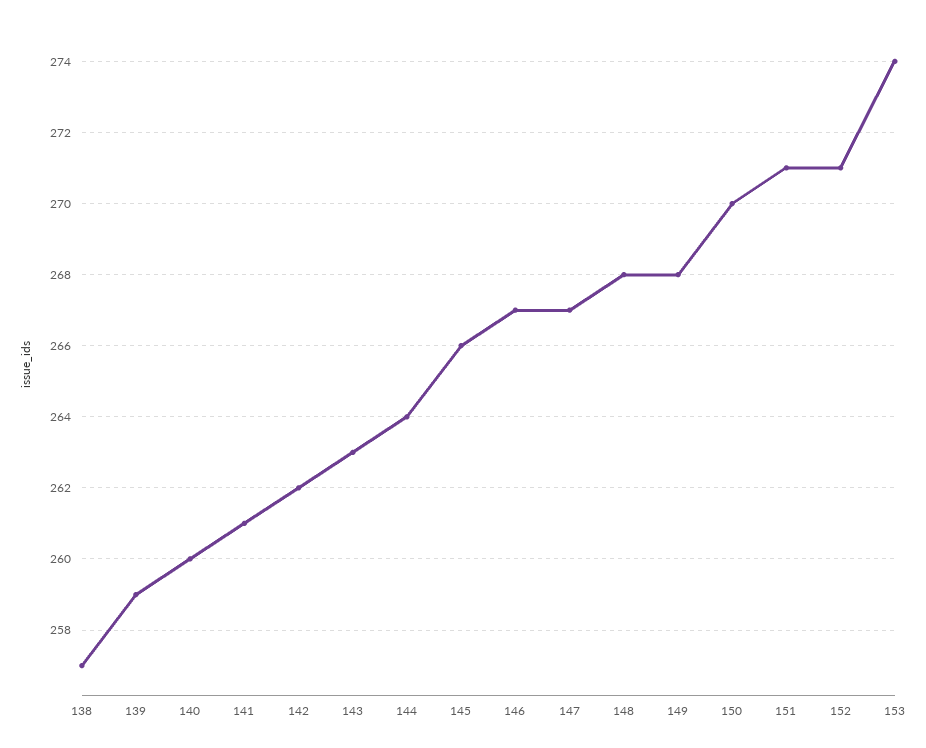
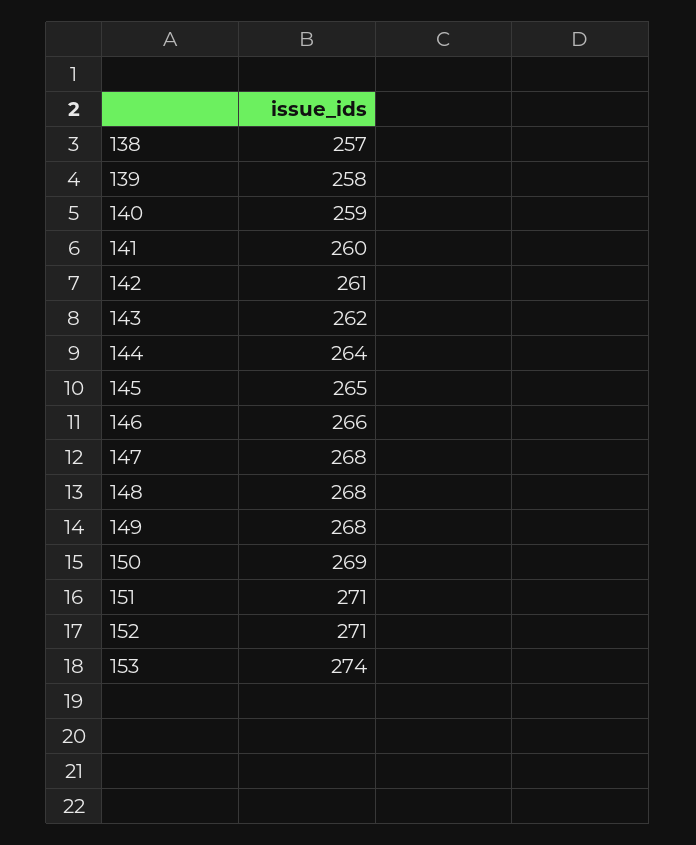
  {
    "138": 257,
-   "139": 259,
+   "139": 258,
-   "140": 260,
+   "140": 259,
-   "141": 261,
+   "141": 260,
-   "142": 262,
+   "142": 261,
-   "143": 263,
+   "143": 262,
    "144": 264,
-   "145": 266,
+   "145": 265,
-   "146": 267,
+   "146": 266,
-   "147": 267,
+   "147": 268,
    "148": 268,
    "149": 268,
-   "150": 270,
+   "150": 269,
    "151": 271,
    "152": 271,
    "153": 274
  }

